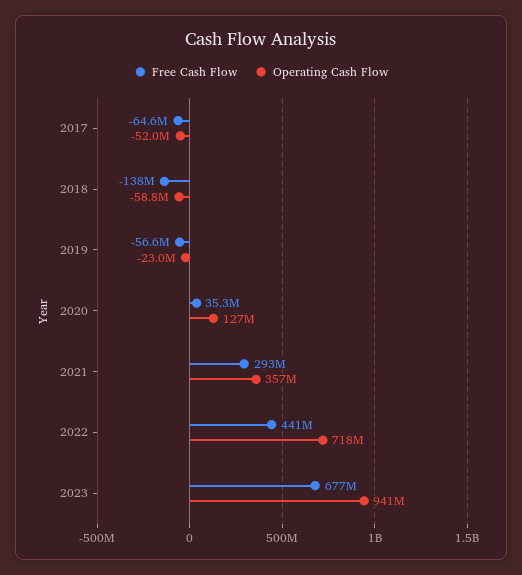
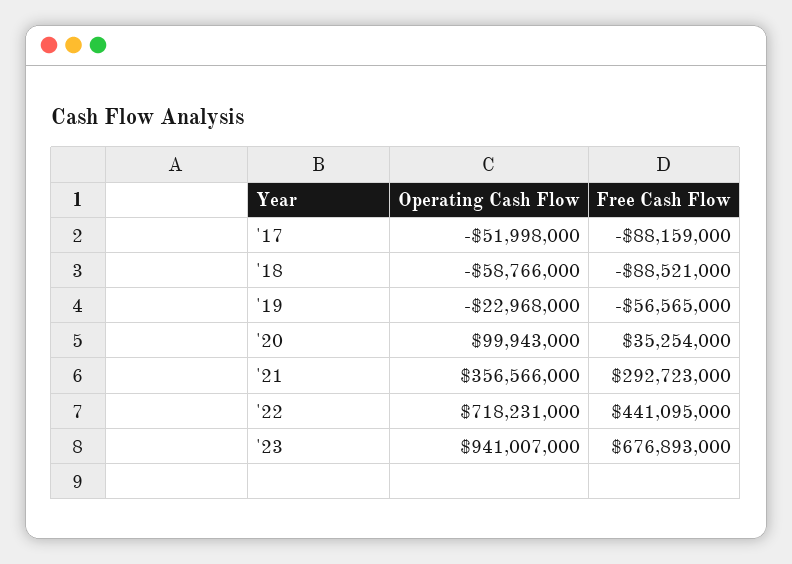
  {
    "Free Cash Flow": {
-     "2017": -64600000,
+     "2017": -88159000,
-     "2018": -138000000,
+     "2018": -88521000,
      "2019": -56565000,
      "2020": 35254000,
      "2021": 292723000,
      "2022": 441095000,
      "2023": 676893000
    },
    "Operating Cash Flow": {
      "2017": -51998000,
      "2018": -58766000,
      "2019": -22968000,
-     "2020": 127000000,
+     "2020": 99943000,
      "2021": 356566000,
      "2022": 718231000,
      "2023": 941007000
    }
  }

